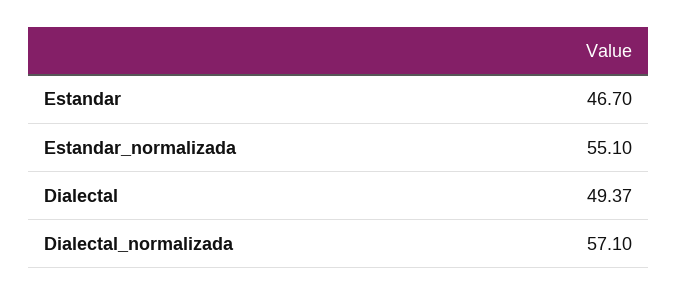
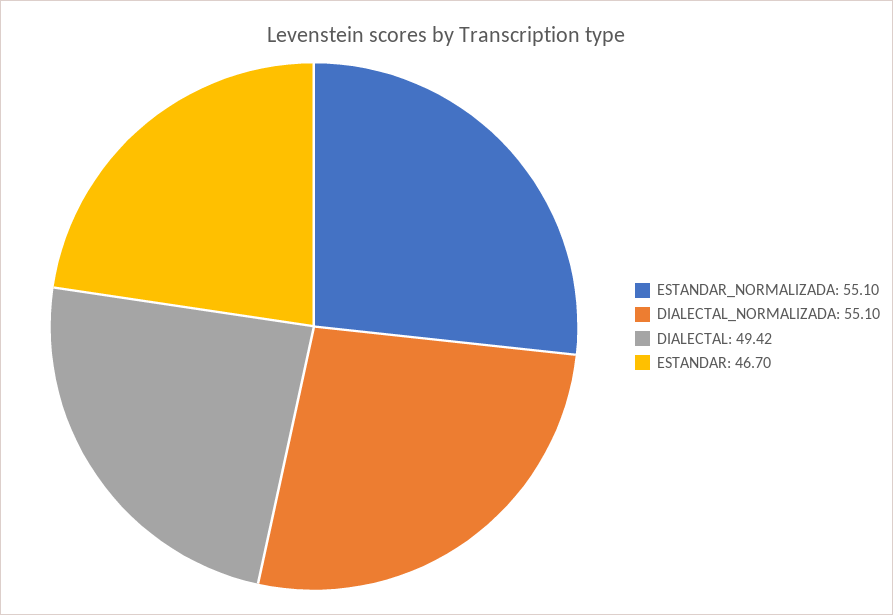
  {
    "Estandar": 46.7,
    "Estandar_normalizada": 55.1,
-   "Dialectal": 49.37,
+   "Dialectal": 49.42,
-   "Dialectal_normalizada": 57.1
+   "Dialectal_normalizada": 55.1
  }

